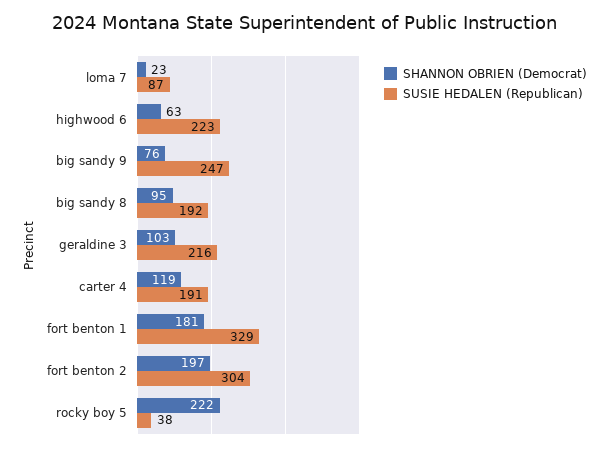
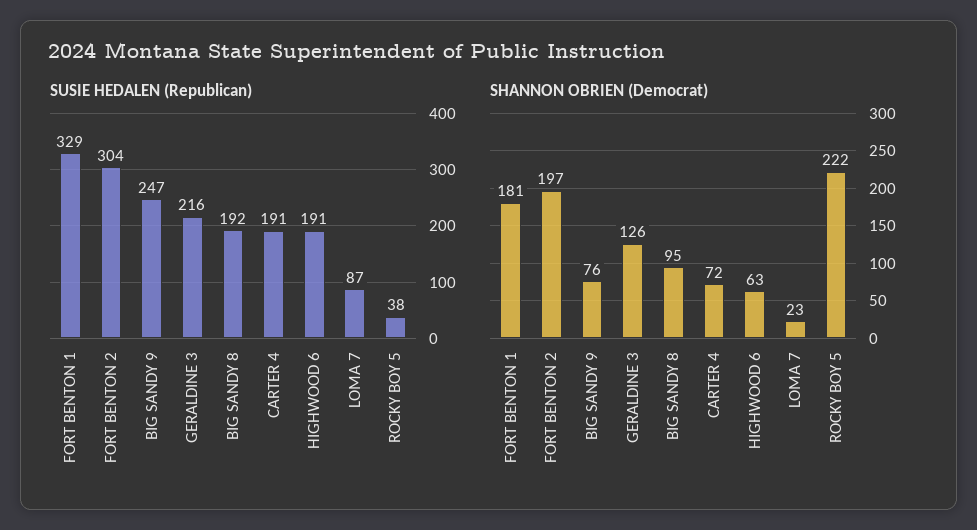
  {
    "SHANNON OBRIEN (Democrat)": {
      "loma 7": 23,
      "highwood 6": 63,
      "big sandy 9": 76,
      "big sandy 8": 95,
-     "geraldine 3": 103,
+     "geraldine 3": 126,
-     "carter 4": 119,
+     "carter 4": 72,
      "fort benton 1": 181,
      "fort benton 2": 197,
      "rocky boy 5": 222
    },
    "SUSIE HEDALEN (Republican)": {
      "loma 7": 87,
-     "highwood 6": 223,
+     "highwood 6": 191,
      "big sandy 9": 247,
      "big sandy 8": 192,
      "geraldine 3": 216,
      "carter 4": 191,
      "fort benton 1": 329,
      "fort benton 2": 304,
      "rocky boy 5": 38
    }
  }

